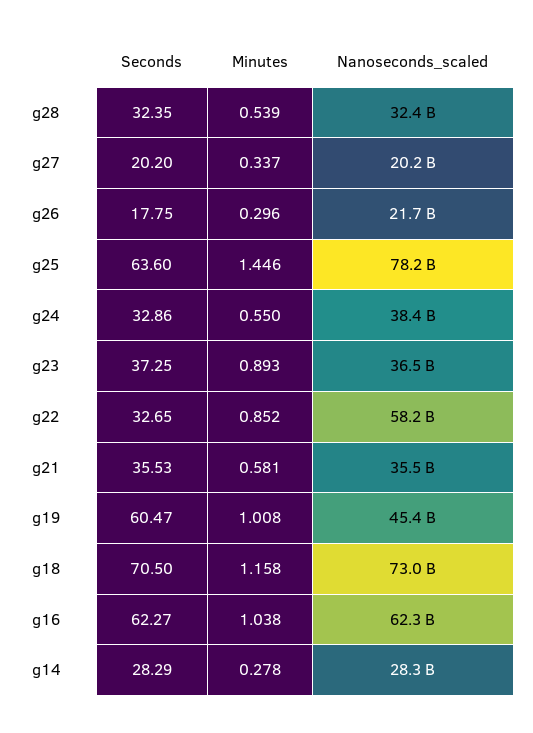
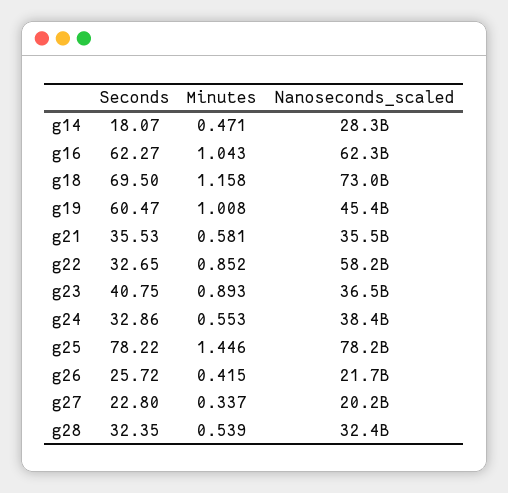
  {
    "Seconds": {
      "g28": 32.35,
-     "g27": 20.2,
+     "g27": 22.8,
-     "g26": 17.75,
+     "g26": 25.72,
-     "g25": 63.6,
+     "g25": 78.22,
      "g24": 32.86,
-     "g23": 37.25,
+     "g23": 40.75,
      "g22": 32.65,
      "g21": 35.53,
      "g19": 60.47,
-     "g18": 70.5,
+     "g18": 69.5,
      "g16": 62.27,
-     "g14": 28.29
+     "g14": 18.07
    },
    "Minutes": {
      "g28": 0.539,
      "g27": 0.337,
-     "g26": 0.296,
+     "g26": 0.415,
      "g25": 1.446,
-     "g24": 0.55,
+     "g24": 0.553,
      "g23": 0.893,
      "g22": 0.852,
      "g21": 0.581,
      "g19": 1.008,
      "g18": 1.158,
-     "g16": 1.038,
+     "g16": 1.043,
-     "g14": 0.278
+     "g14": 0.471
    },
    "Nanoseconds_scaled": {
      "g28": 32400000000,
      "g27": 20200000000,
      "g26": 21700000000,
      "g25": 78200000000,
      "g24": 38400000000,
      "g23": 36500000000,
      "g22": 58200000000,
      "g21": 35500000000,
      "g19": 45400000000,
      "g18": 73000000000,
      "g16": 62300000000,
      "g14": 28300000000
    }
  }

